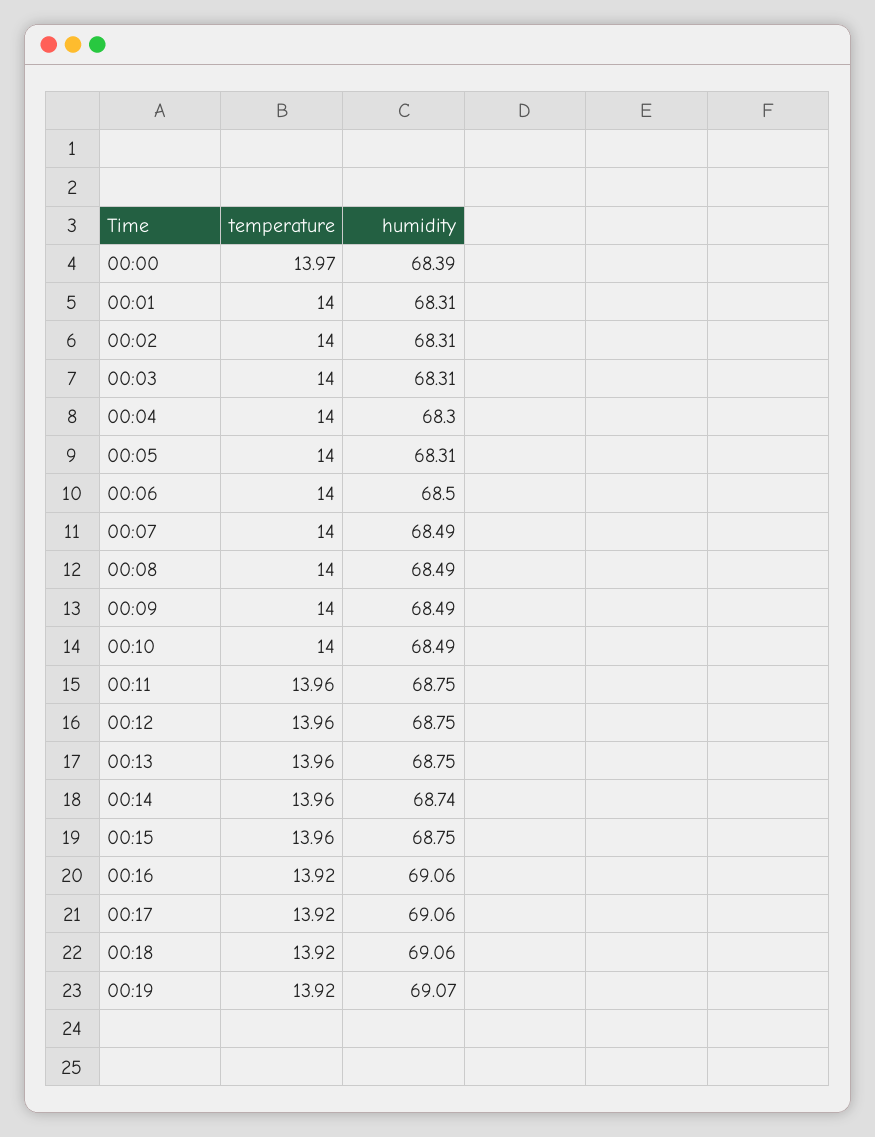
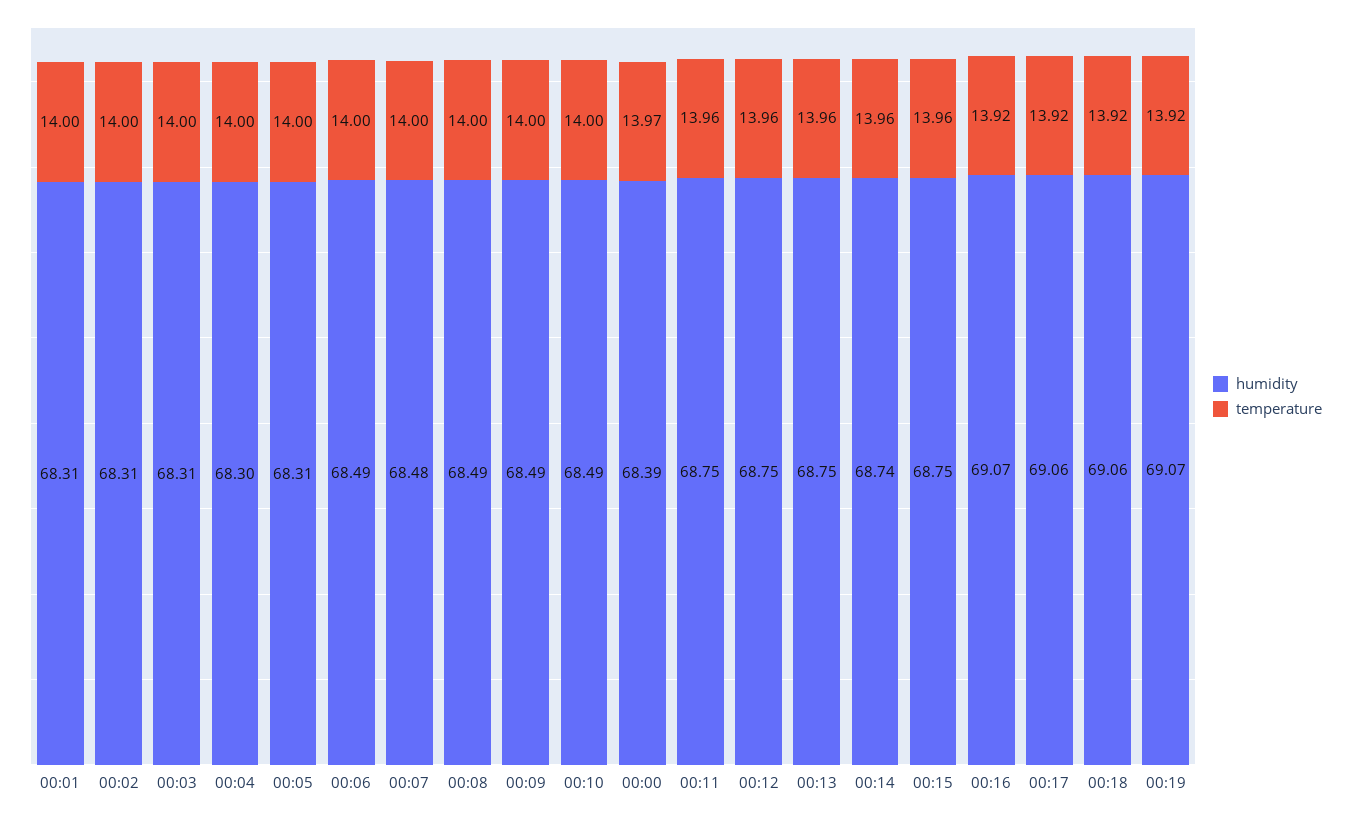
  {
    "temperature": {
      "00:00": 13.97,
      "00:01": 14,
      "00:02": 14,
      "00:03": 14,
      "00:04": 14,
      "00:05": 14,
      "00:06": 14,
      "00:07": 14,
      "00:08": 14,
      "00:09": 14,
      "00:10": 14,
      "00:11": 13.96,
      "00:12": 13.96,
      "00:13": 13.96,
      "00:14": 13.96,
      "00:15": 13.96,
      "00:16": 13.92,
      "00:17": 13.92,
      "00:18": 13.92,
      "00:19": 13.92
    },
    "humidity": {
      "00:00": 68.39,
      "00:01": 68.31,
      "00:02": 68.31,
      "00:03": 68.31,
      "00:04": 68.3,
      "00:05": 68.31,
-     "00:06": 68.5,
+     "00:06": 68.49,
-     "00:07": 68.49,
+     "00:07": 68.48,
      "00:08": 68.49,
      "00:09": 68.49,
      "00:10": 68.49,
      "00:11": 68.75,
      "00:12": 68.75,
      "00:13": 68.75,
      "00:14": 68.74,
      "00:15": 68.75,
-     "00:16": 69.06,
+     "00:16": 69.07,
      "00:17": 69.06,
      "00:18": 69.06,
      "00:19": 69.07
    }
  }

